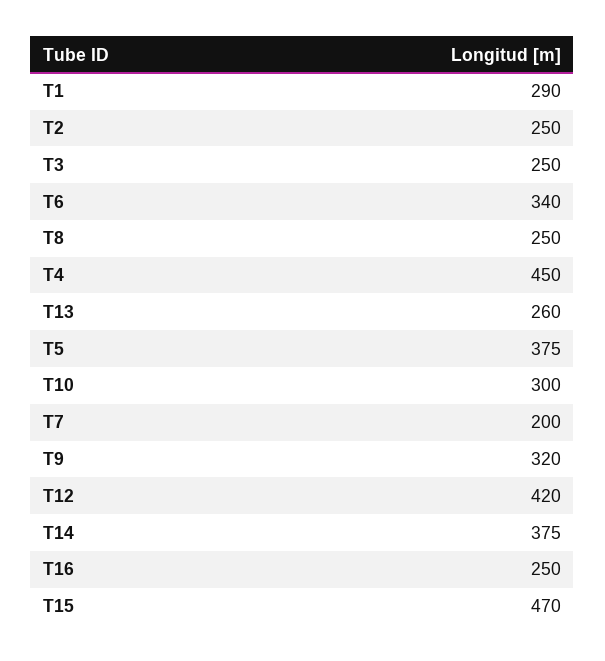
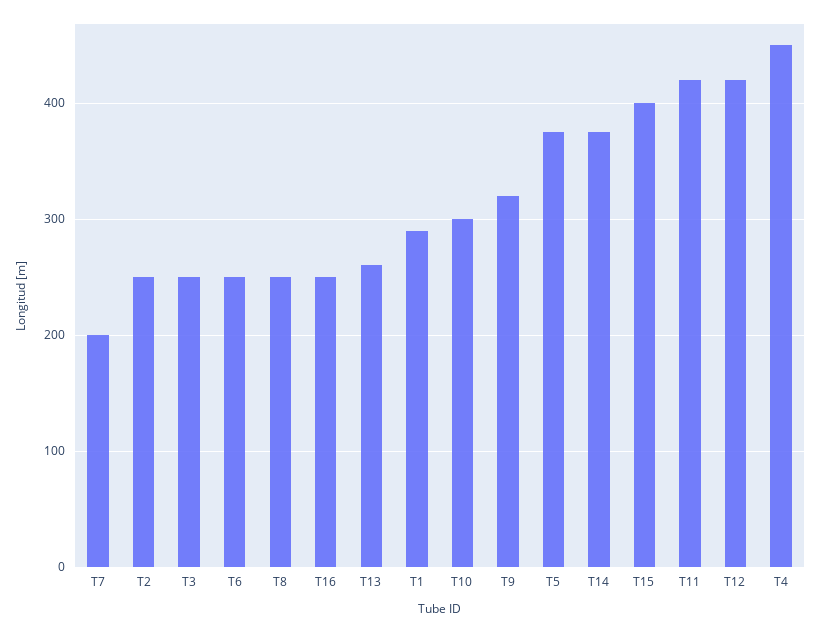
  {
    "T1": 290,
    "T2": 250,
    "T3": 250,
-   "T6": 340,
+   "T6": 250,
    "T8": 250,
    "T4": 450,
    "T13": 260,
    "T5": 375,
    "T10": 300,
    "T7": 200,
    "T9": 320,
    "T12": 420,
    "T14": 375,
    "T16": 250,
-   "T15": 470
+   "T15": 400,
+   "T11": 420
  }

